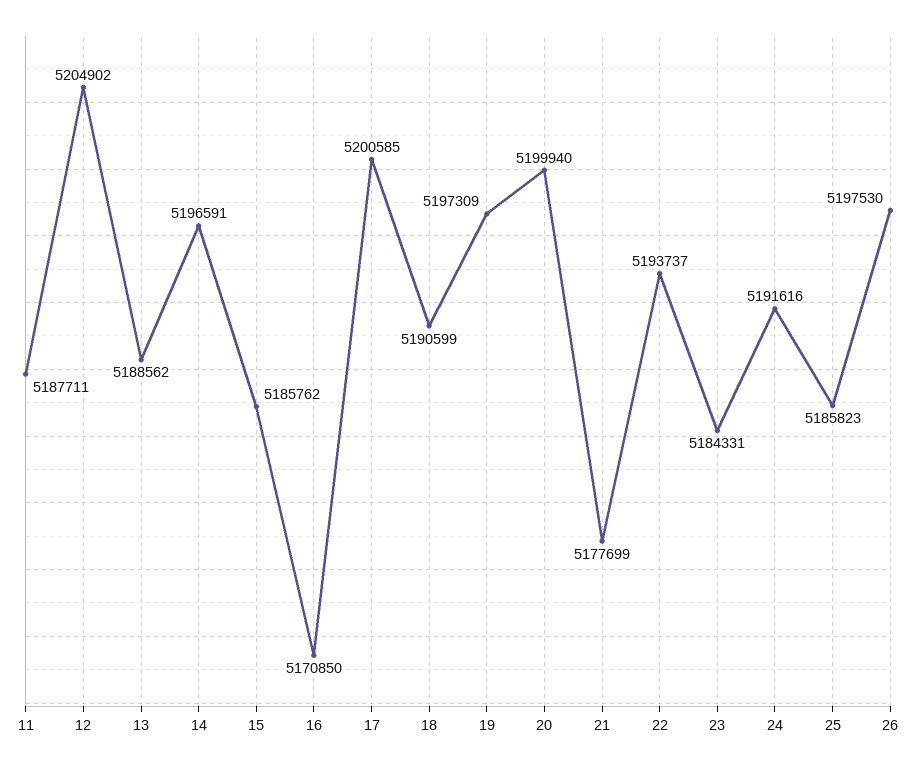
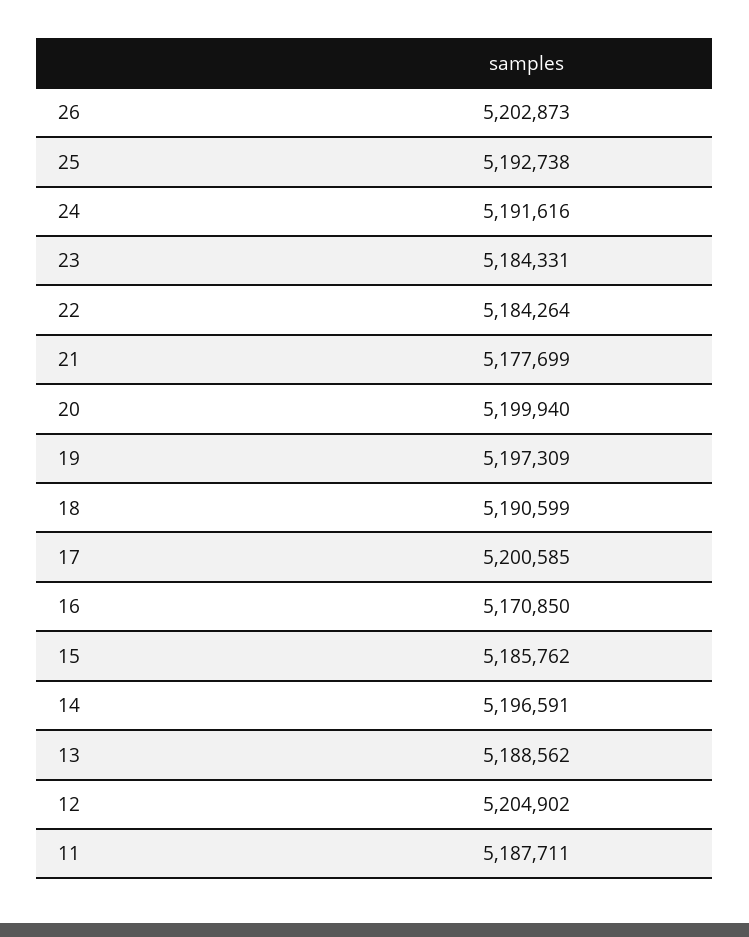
  {
    "11": 5187711,
    "12": 5204902,
    "13": 5188562,
    "14": 5196591,
    "15": 5185762,
    "16": 5170850,
    "17": 5200585,
    "18": 5190599,
    "19": 5197309,
    "20": 5199940,
    "21": 5177699,
-   "22": 5193737,
+   "22": 5184264,
    "23": 5184331,
    "24": 5191616,
-   "25": 5185823,
+   "25": 5192738,
-   "26": 5197530
+   "26": 5202873
  }

